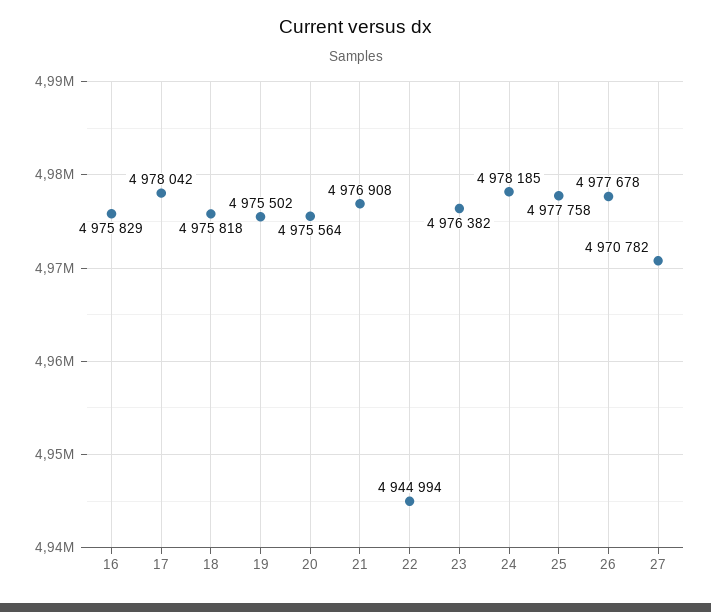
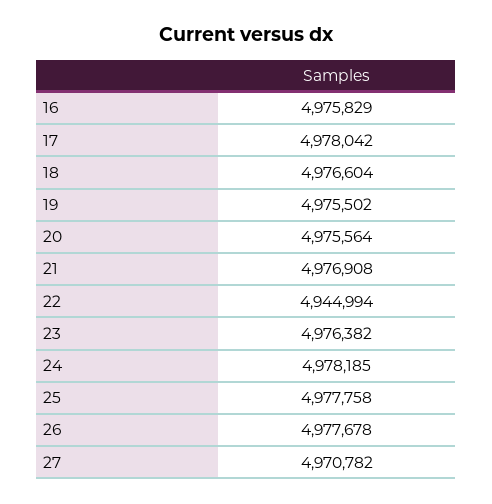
  {
    "16": 4975829,
    "17": 4978042,
-   "18": 4975818,
+   "18": 4976604,
    "19": 4975502,
    "20": 4975564,
    "21": 4976908,
    "22": 4944994,
    "23": 4976382,
    "24": 4978185,
    "25": 4977758,
    "26": 4977678,
    "27": 4970782
  }

